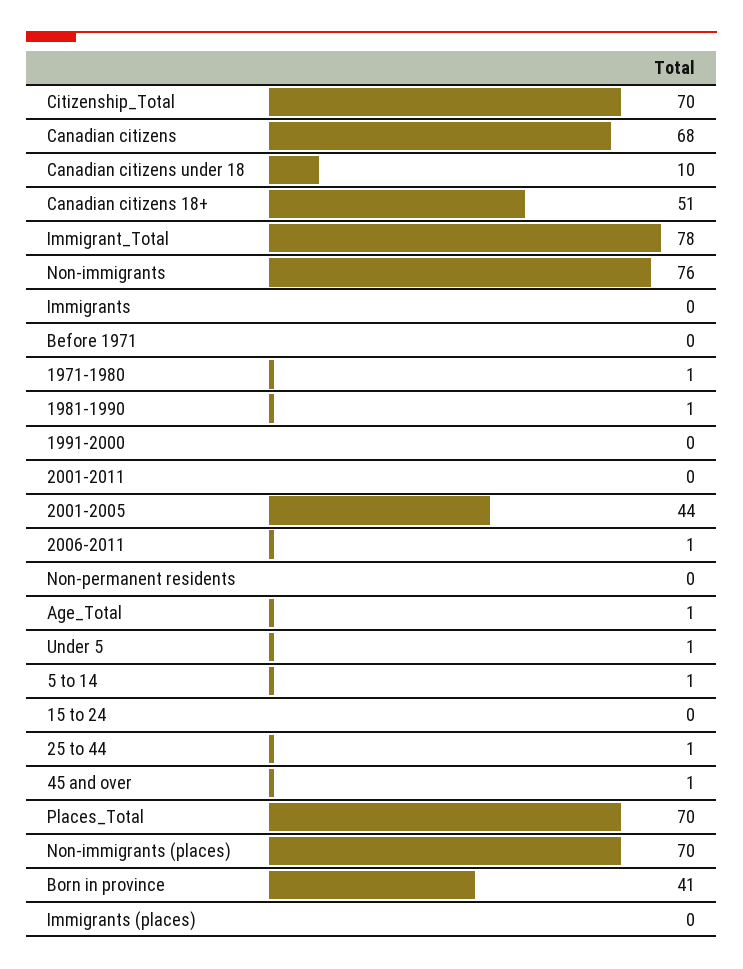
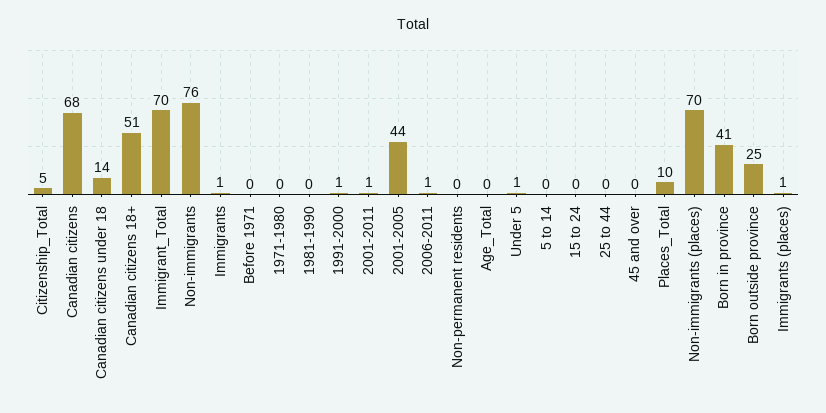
  {
-   "Citizenship_Total": 70,
+   "Citizenship_Total": 5,
    "Canadian citizens": 68,
-   "Canadian citizens under 18": 10,
+   "Canadian citizens under 18": 14,
    "Canadian citizens 18+": 51,
-   "Immigrant_Total": 78,
+   "Immigrant_Total": 70,
    "Non-immigrants": 76,
-   "Immigrants": 0,
+   "Immigrants": 1,
    "Before 1971": 0,
-   "1971-1980": 1,
+   "1971-1980": 0,
-   "1981-1990": 1,
+   "1981-1990": 0,
-   "1991-2000": 0,
+   "1991-2000": 1,
-   "2001-2011": 0,
+   "2001-2011": 1,
    "2001-2005": 44,
    "2006-2011": 1,
    "Non-permanent residents": 0,
-   "Age_Total": 1,
+   "Age_Total": 0,
    "Under 5": 1,
-   "5 to 14": 1,
+   "5 to 14": 0,
    "15 to 24": 0,
-   "25 to 44": 1,
+   "25 to 44": 0,
-   "45 and over": 1,
+   "45 and over": 0,
-   "Places_Total": 70,
+   "Places_Total": 10,
    "Non-immigrants (places)": 70,
    "Born in province": 41,
-   "Immigrants (places)": 0
+   "Immigrants (places)": 1,
+   "Born outside province": 25
  }

